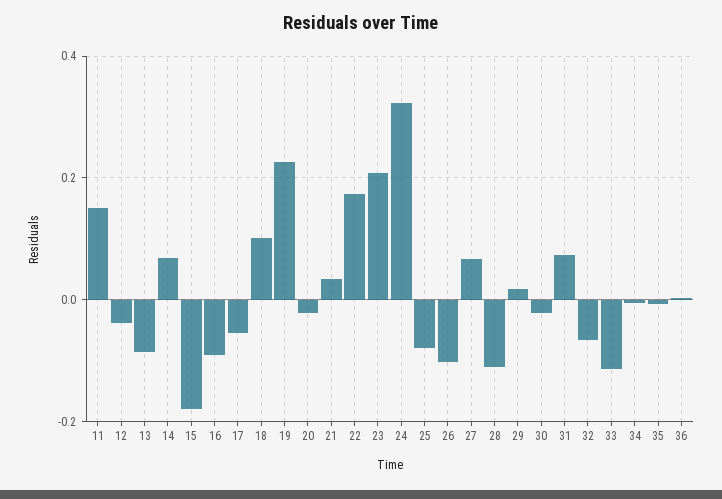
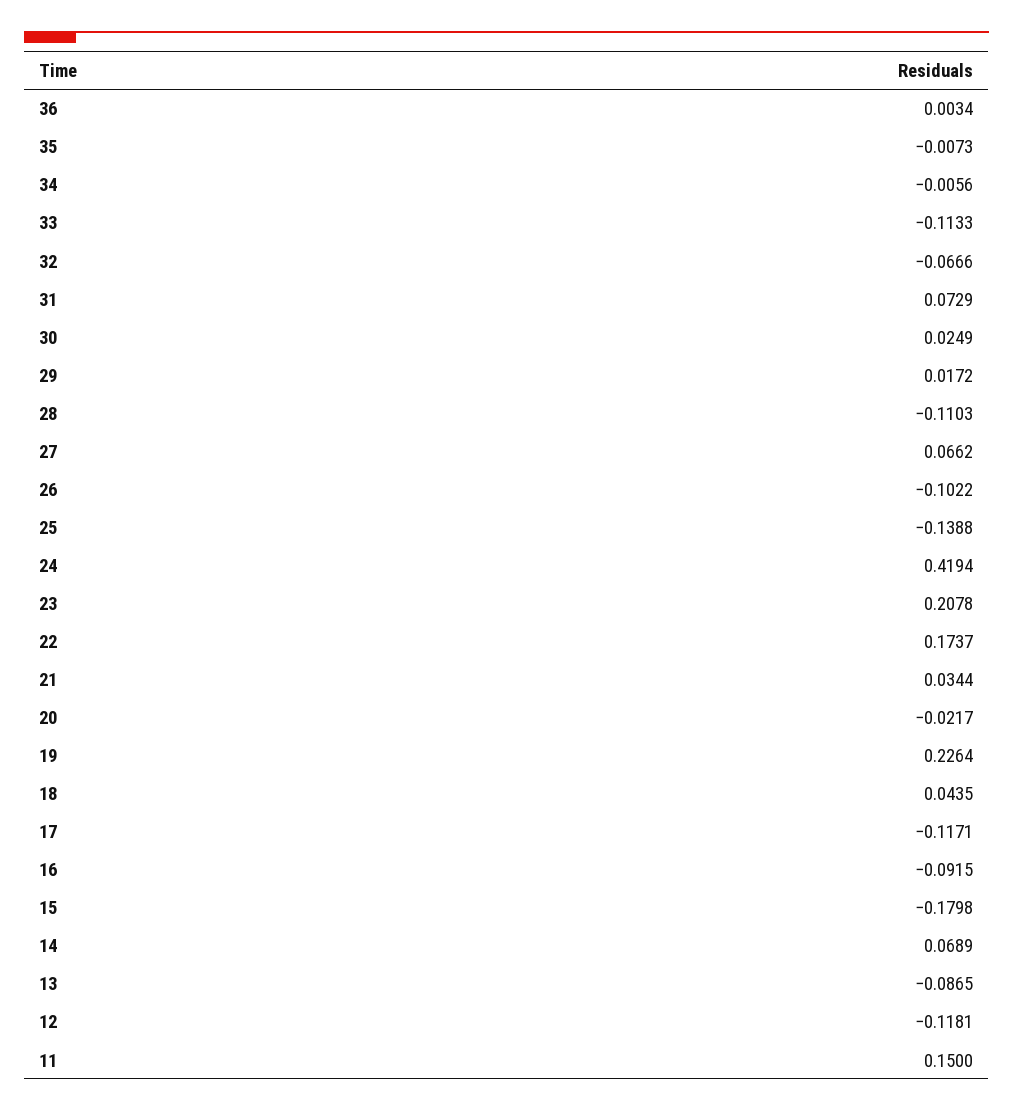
  {
    "11": 0.15,
-   "12": -0.04,
+   "12": -0.1181,
    "13": -0.0865,
    "14": 0.0689,
    "15": -0.1798,
    "16": -0.0915,
-   "17": -0.06,
+   "17": -0.1171,
-   "18": 0.1,
+   "18": 0.0435,
    "19": 0.2264,
    "20": -0.0217,
    "21": 0.0344,
    "22": 0.1737,
    "23": 0.2078,
-   "24": 0.32,
+   "24": 0.4194,
-   "25": -0.08,
+   "25": -0.1388,
    "26": -0.1022,
    "27": 0.0662,
    "28": -0.1103,
    "29": 0.0172,
-   "30": -0.02,
+   "30": 0.0249,
    "31": 0.0729,
    "32": -0.0666,
    "33": -0.1133,
    "34": -0.0056,
    "35": -0.0073,
    "36": 0.0034
  }

